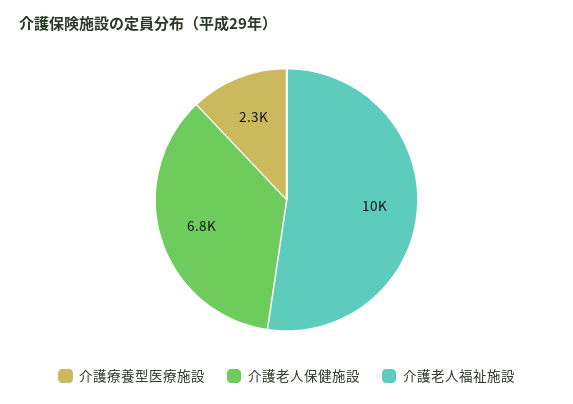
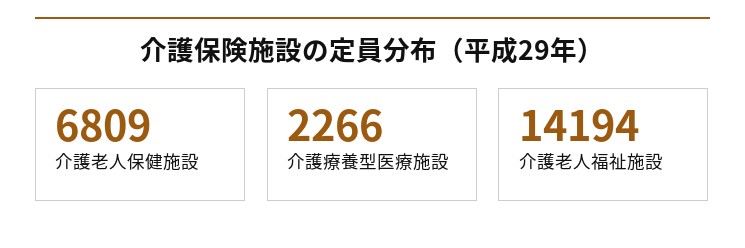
  {
    "介護療養型医療施設": 2266,
    "介護老人保健施設": 6809,
-   "介護老人福祉施設": 10000
+   "介護老人福祉施設": 14194
  }

